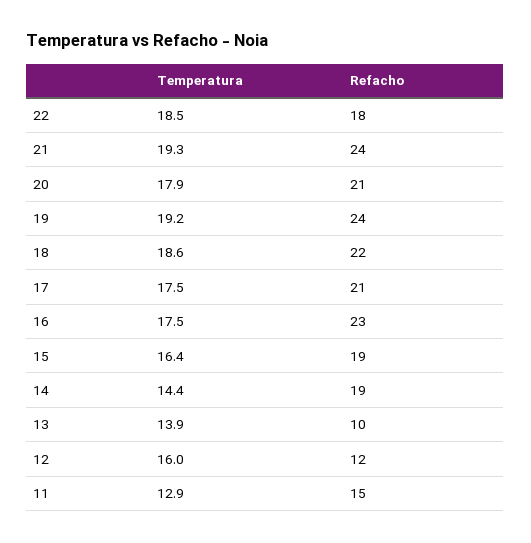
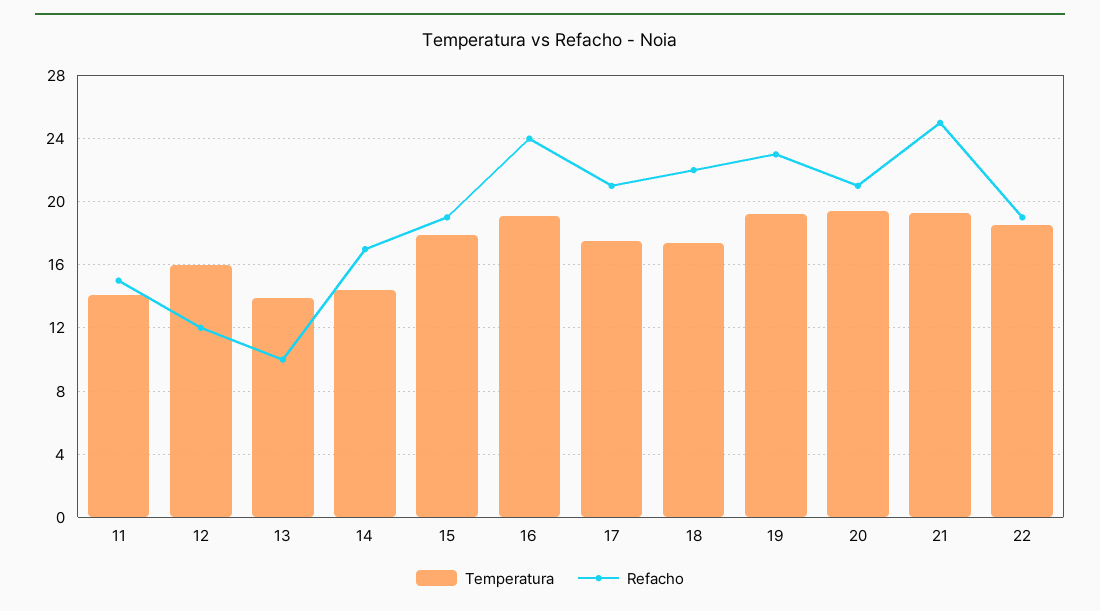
  {
    "Temperatura": {
      "22": 18.5,
      "21": 19.3,
-     "20": 17.9,
+     "20": 19.5,
      "19": 19.2,
-     "18": 18.6,
+     "18": 17.5,
      "17": 17.5,
-     "16": 17.5,
+     "16": 19,
-     "15": 16.4,
+     "15": 18,
      "14": 14.4,
      "13": 13.9,
      "12": 16,
-     "11": 12.9
+     "11": 14
    },
    "Refacho": {
-     "22": 18,
+     "22": 19,
-     "21": 24,
+     "21": 25,
      "20": 21,
-     "19": 24,
+     "19": 23,
      "18": 22,
      "17": 21,
-     "16": 23,
+     "16": 24,
      "15": 19,
-     "14": 19,
+     "14": 17,
      "13": 10,
      "12": 12,
      "11": 15
    }
  }

